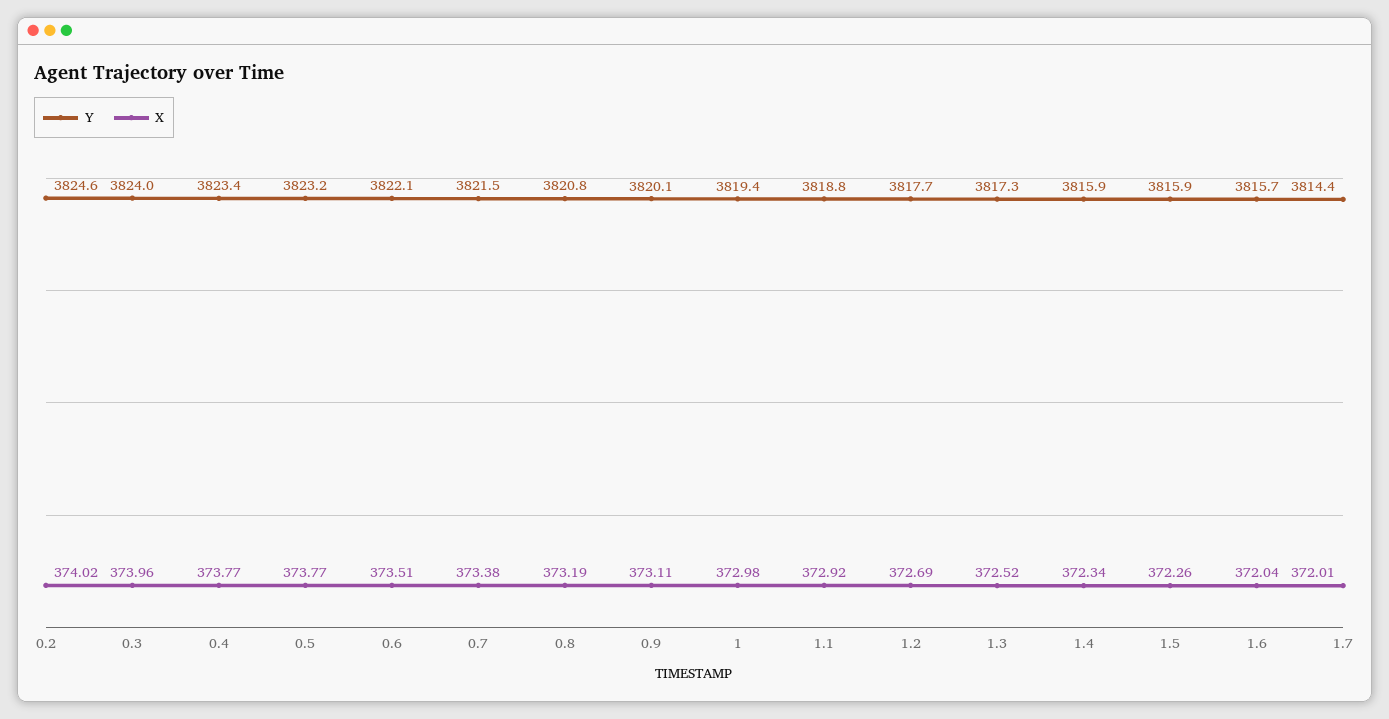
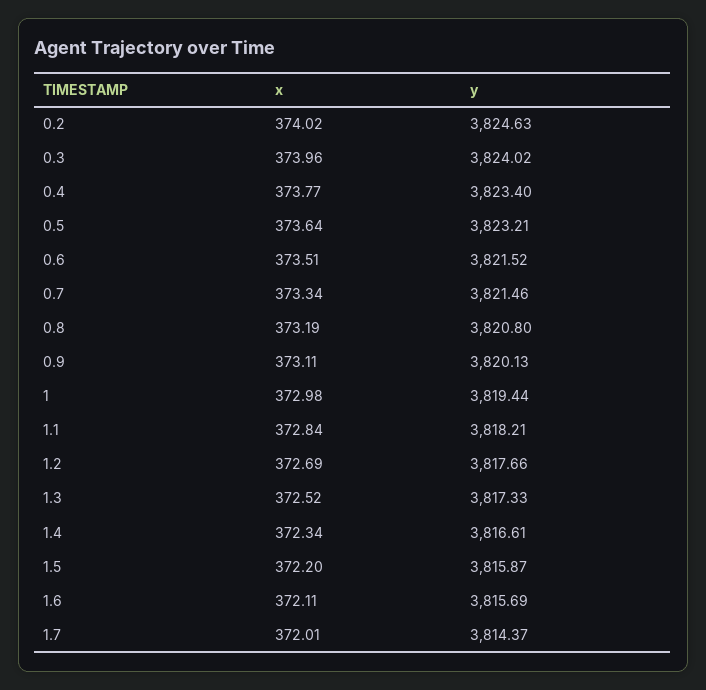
  {
    "Y": {
      "0.2": 3824.63,
      "0.3": 3824.02,
      "0.4": 3823.4,
      "0.5": 3823.21,
-     "0.6": 3822.1,
+     "0.6": 3821.52,
      "0.7": 3821.46,
      "0.8": 3820.8,
      "0.9": 3820.13,
      "1": 3819.44,
-     "1.1": 3818.8,
+     "1.1": 3818.21,
      "1.2": 3817.66,
      "1.3": 3817.33,
-     "1.4": 3815.9,
+     "1.4": 3816.61,
      "1.5": 3815.87,
      "1.6": 3815.69,
      "1.7": 3814.37
    },
    "X": {
      "0.2": 374.02,
      "0.3": 373.96,
      "0.4": 373.77,
-     "0.5": 373.77,
+     "0.5": 373.64,
      "0.6": 373.51,
-     "0.7": 373.38,
+     "0.7": 373.34,
      "0.8": 373.19,
      "0.9": 373.11,
      "1": 372.98,
-     "1.1": 372.92,
+     "1.1": 372.84,
      "1.2": 372.69,
      "1.3": 372.52,
      "1.4": 372.34,
-     "1.5": 372.26,
+     "1.5": 372.2,
-     "1.6": 372.04,
+     "1.6": 372.11,
      "1.7": 372.01
    }
  }

